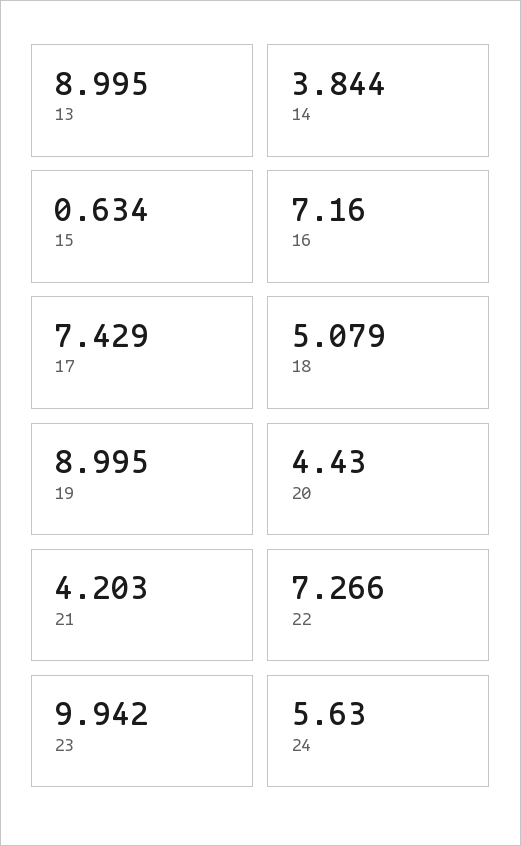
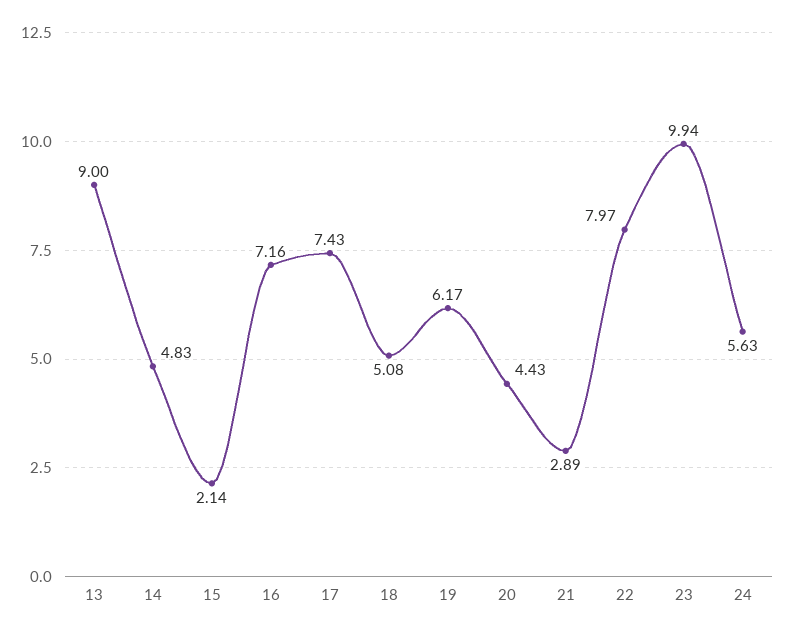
  {
    "13": 8.995,
-   "14": 3.844,
+   "14": 4.83,
-   "15": 0.634,
+   "15": 2.14,
    "16": 7.16,
    "17": 7.429,
    "18": 5.079,
-   "19": 8.995,
+   "19": 6.17,
    "20": 4.43,
-   "21": 4.203,
+   "21": 2.89,
-   "22": 7.266,
+   "22": 7.97,
    "23": 9.942,
    "24": 5.63
  }

